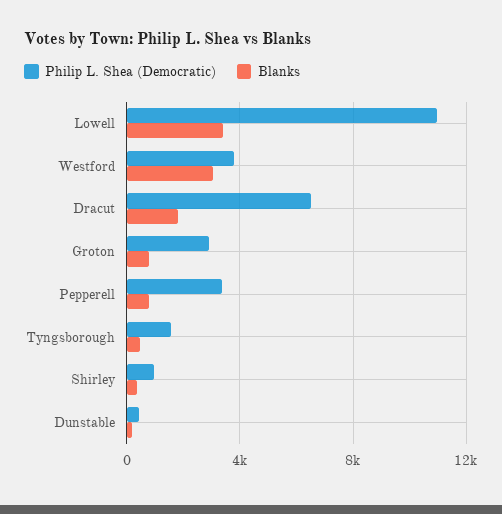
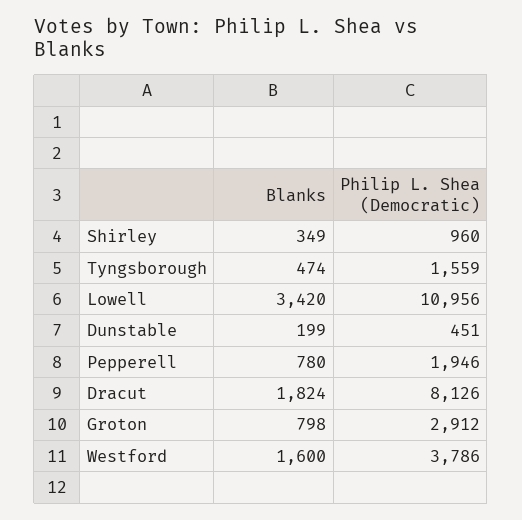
  {
    "Philip L. Shea (Democratic)": {
      "Lowell": 10956,
      "Westford": 3786,
-     "Dracut": 6500,
+     "Dracut": 8126,
      "Groton": 2912,
-     "Pepperell": 3500,
+     "Pepperell": 1946,
      "Tyngsborough": 1559,
      "Shirley": 960,
      "Dunstable": 451
    },
    "Blanks": {
      "Lowell": 3420,
-     "Westford": 3000,
+     "Westford": 1600,
      "Dracut": 1824,
      "Groton": 798,
      "Pepperell": 780,
      "Tyngsborough": 474,
      "Shirley": 349,
      "Dunstable": 199
    }
  }

